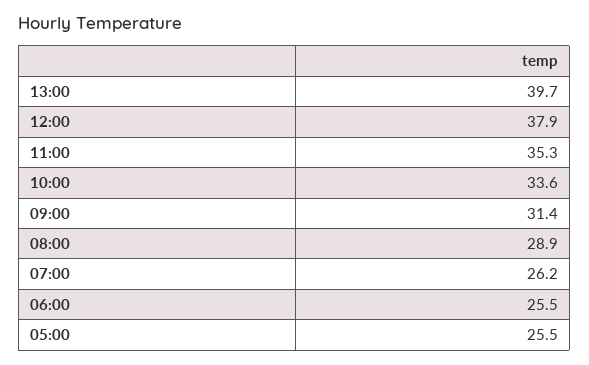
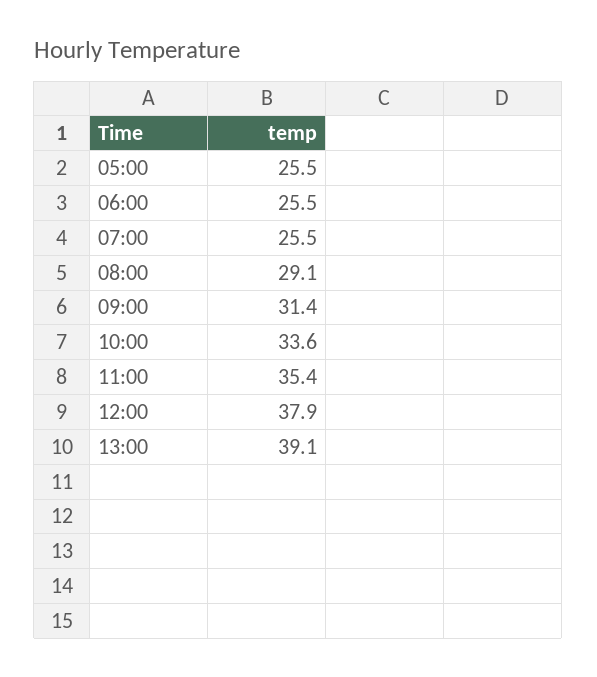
  {
-   "13:00": 39.7,
+   "13:00": 39.1,
    "12:00": 37.9,
-   "11:00": 35.3,
+   "11:00": 35.4,
    "10:00": 33.6,
    "09:00": 31.4,
-   "08:00": 28.9,
+   "08:00": 29.1,
-   "07:00": 26.2,
+   "07:00": 25.5,
    "06:00": 25.5,
    "05:00": 25.5
  }

